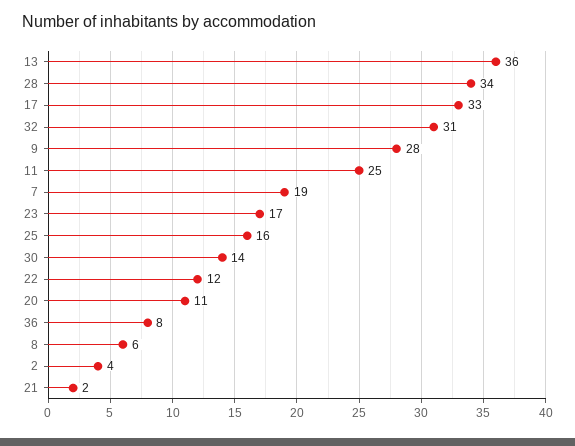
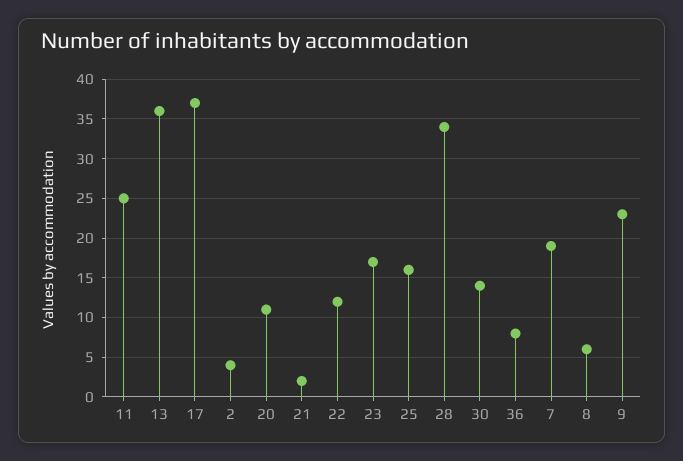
  {
    "13": 36,
    "28": 34,
-   "17": 33,
+   "17": 37,
-   "32": 31,
-   "9": 28,
+   "9": 23,
    "11": 25,
    "7": 19,
    "23": 17,
    "25": 16,
    "30": 14,
    "22": 12,
    "20": 11,
    "36": 8,
    "8": 6,
    "2": 4,
    "21": 2
  }

